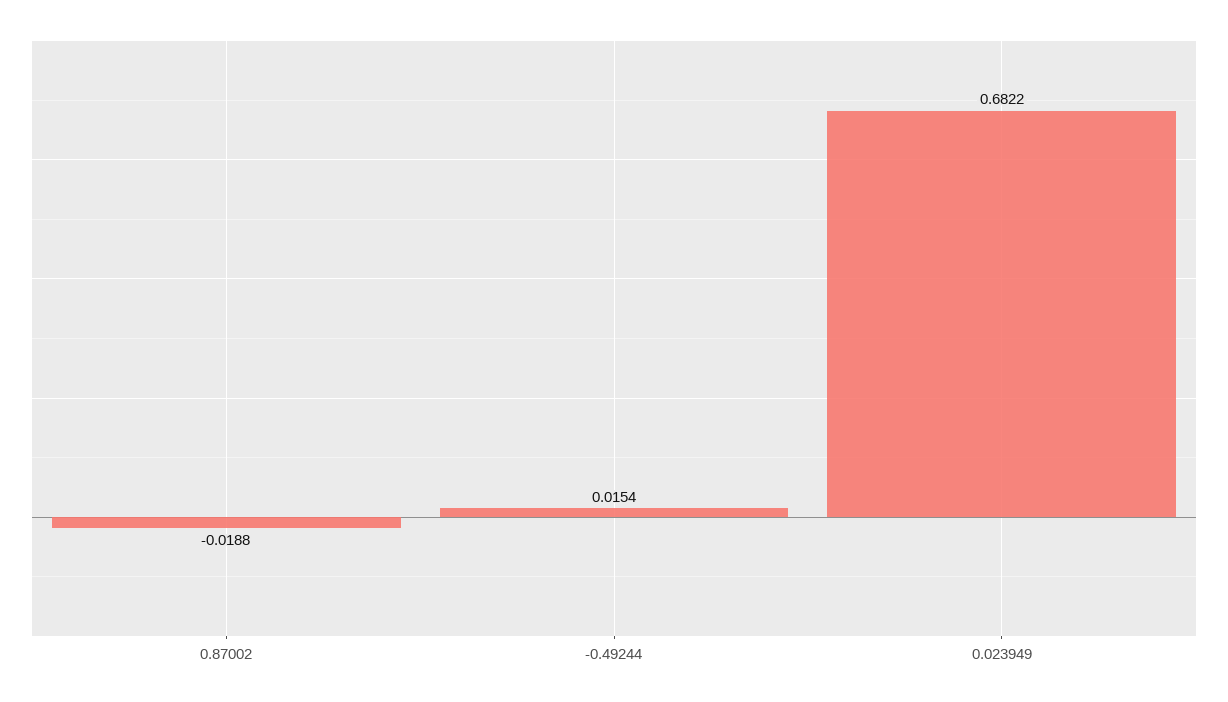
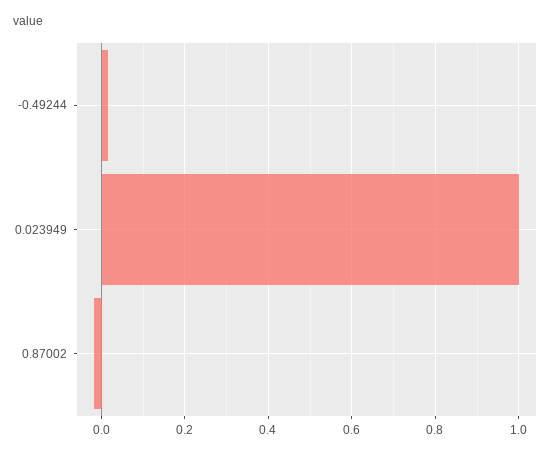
  {
    "0.87002": -0.0188,
    "-0.49244": 0.0154,
-   "0.023949": 0.6822
+   "0.023949": 1
  }

